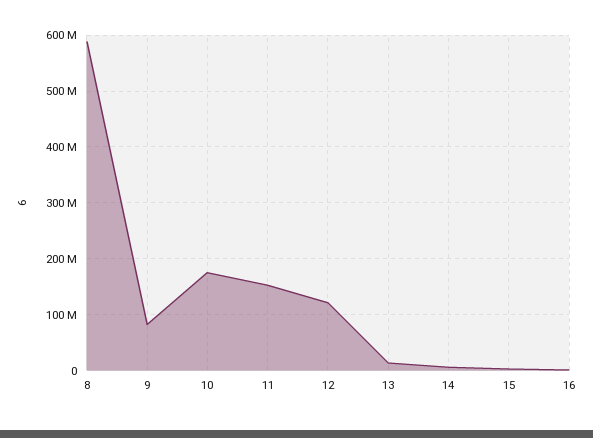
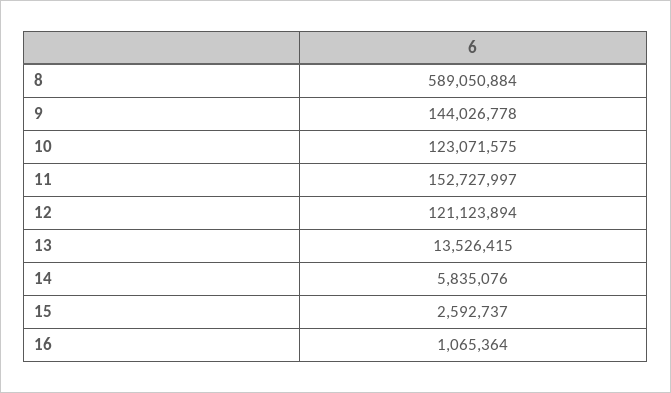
  {
    "8": 589050884,
-   "9": 80000000,
+   "9": 144026778,
-   "10": 180000000,
+   "10": 123071575,
    "11": 152727997,
    "12": 121123894,
    "13": 13526415,
    "14": 5835076,
    "15": 2592737,
    "16": 1065364
  }

